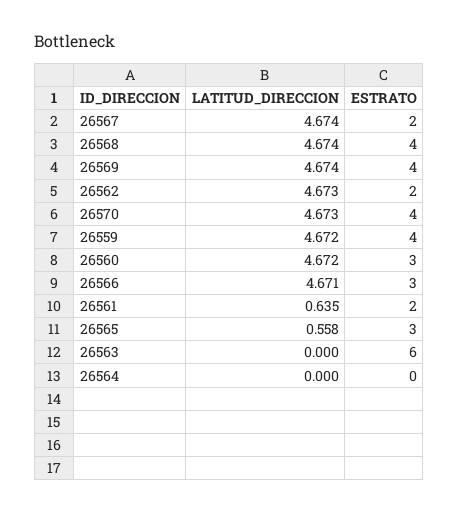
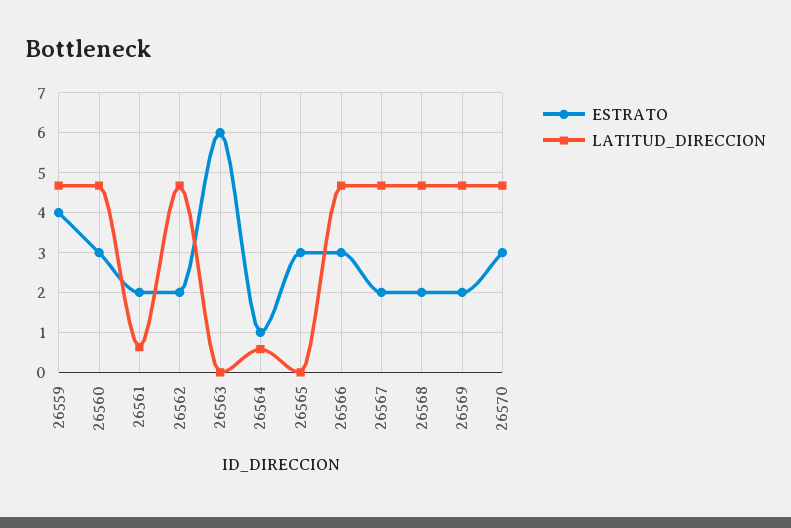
  {
    "LATITUD_DIRECCION": {
      "26567": 4.674,
      "26568": 4.674,
      "26569": 4.674,
      "26562": 4.673,
      "26570": 4.673,
      "26559": 4.672,
      "26560": 4.672,
      "26566": 4.671,
      "26561": 0.635,
-     "26565": 0.558,
+     "26565": 0,
      "26563": 0,
-     "26564": 0
+     "26564": 0.6
    },
    "ESTRATO": {
      "26567": 2,
-     "26568": 4,
+     "26568": 2,
-     "26569": 4,
+     "26569": 2,
      "26562": 2,
-     "26570": 4,
+     "26570": 3,
      "26559": 4,
      "26560": 3,
      "26566": 3,
      "26561": 2,
      "26565": 3,
      "26563": 6,
-     "26564": 0
+     "26564": 1
    }
  }

